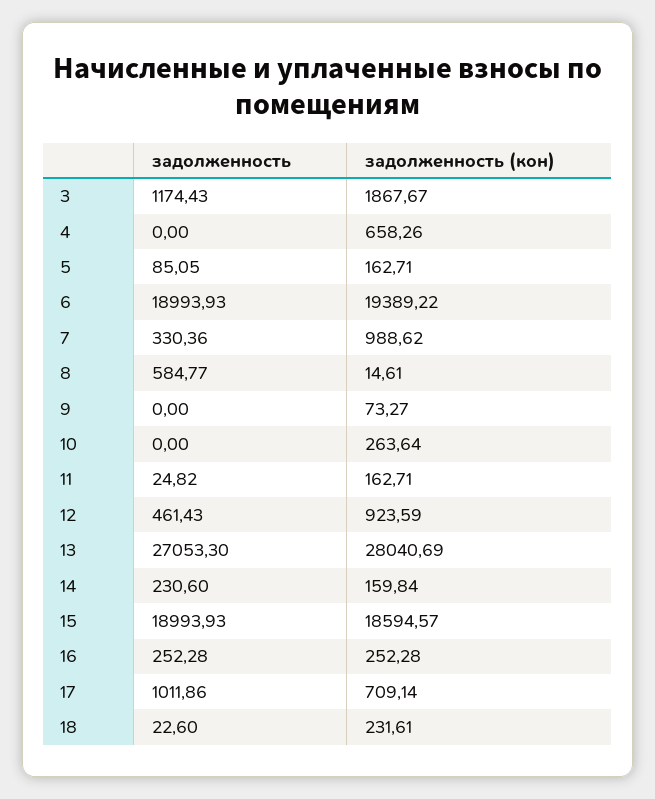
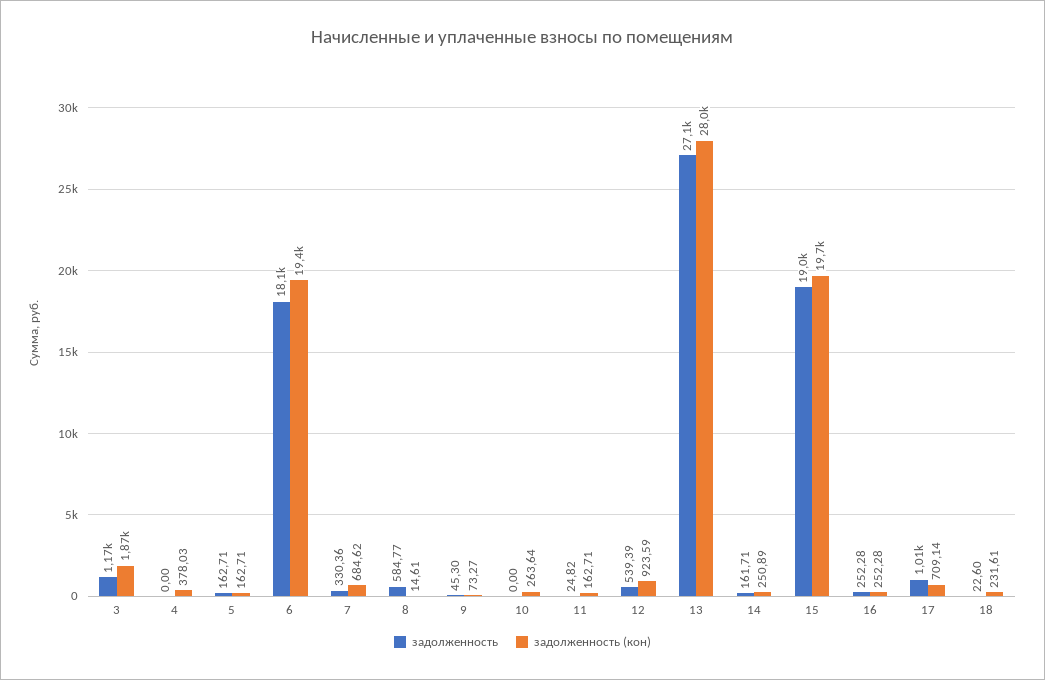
  {
    "задолженность": {
      "3": 1174.43,
      "4": 0,
-     "5": 85.05,
+     "5": 162.71,
-     "6": 18993.93,
+     "6": 18100,
      "7": 330.36,
      "8": 584.77,
-     "9": 0,
+     "9": 45.3,
      "10": 0,
      "11": 24.82,
-     "12": 461.43,
+     "12": 539.39,
      "13": 27053.3,
-     "14": 230.6,
+     "14": 161.71,
      "15": 18993.93,
      "16": 252.28,
      "17": 1011.86,
      "18": 22.6
    },
    "задолженность (кон)": {
      "3": 1867.67,
-     "4": 658.26,
+     "4": 378.03,
      "5": 162.71,
      "6": 19389.22,
-     "7": 988.62,
+     "7": 684.62,
      "8": 14.61,
      "9": 73.27,
      "10": 263.64,
      "11": 162.71,
      "12": 923.59,
      "13": 28040.69,
-     "14": 159.84,
+     "14": 250.89,
-     "15": 18594.57,
+     "15": 19700,
      "16": 252.28,
      "17": 709.14,
      "18": 231.61
    }
  }

